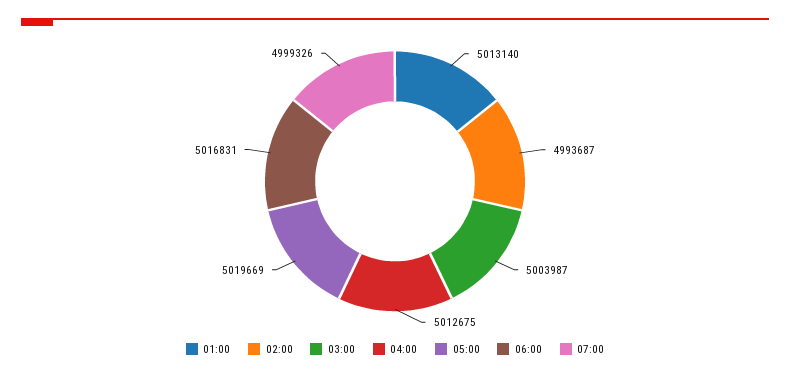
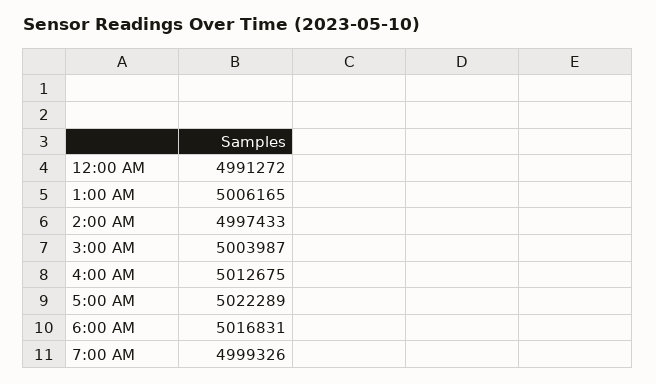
  {
-   "01:00": 5013140,
+   "01:00": 5006165,
-   "02:00": 4993687,
+   "02:00": 4997433,
    "03:00": 5003987,
    "04:00": 5012675,
-   "05:00": 5019669,
+   "05:00": 5022289,
    "06:00": 5016831,
-   "07:00": 4999326
+   "07:00": 4999326,
+   "12:00 AM": 4991272
  }

